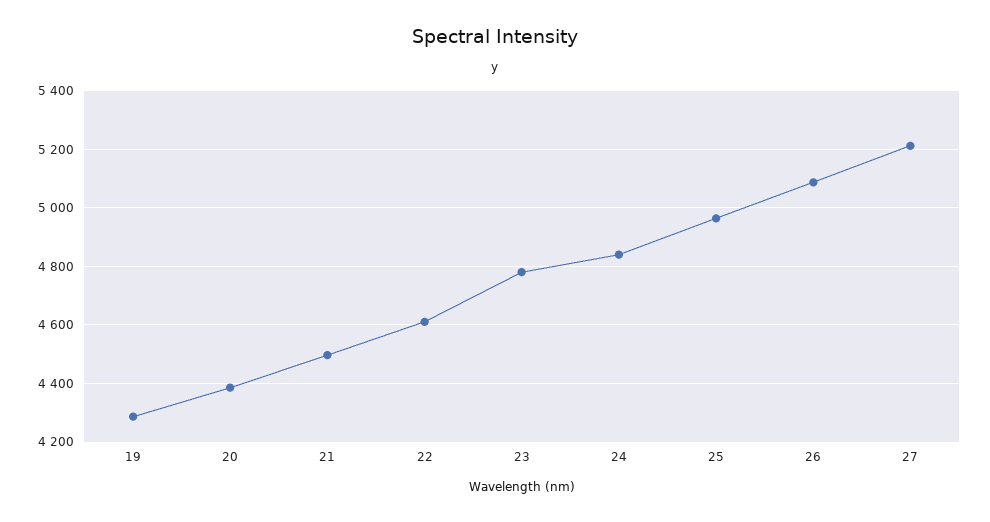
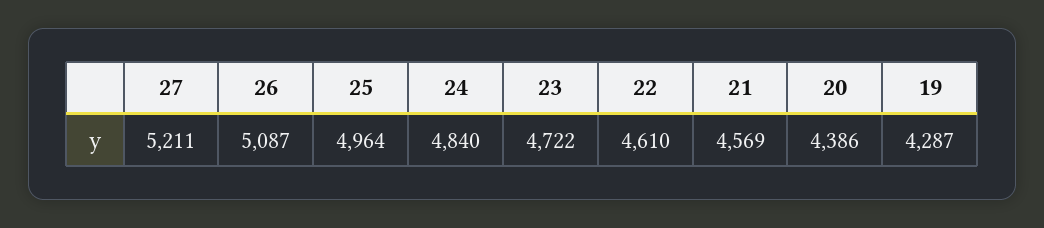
  {
    "19": 4287,
    "20": 4386,
-   "21": 4500,
+   "21": 4569,
    "22": 4610,
-   "23": 4775,
+   "23": 4722,
    "24": 4840,
    "25": 4964,
    "26": 5087,
    "27": 5211
  }

